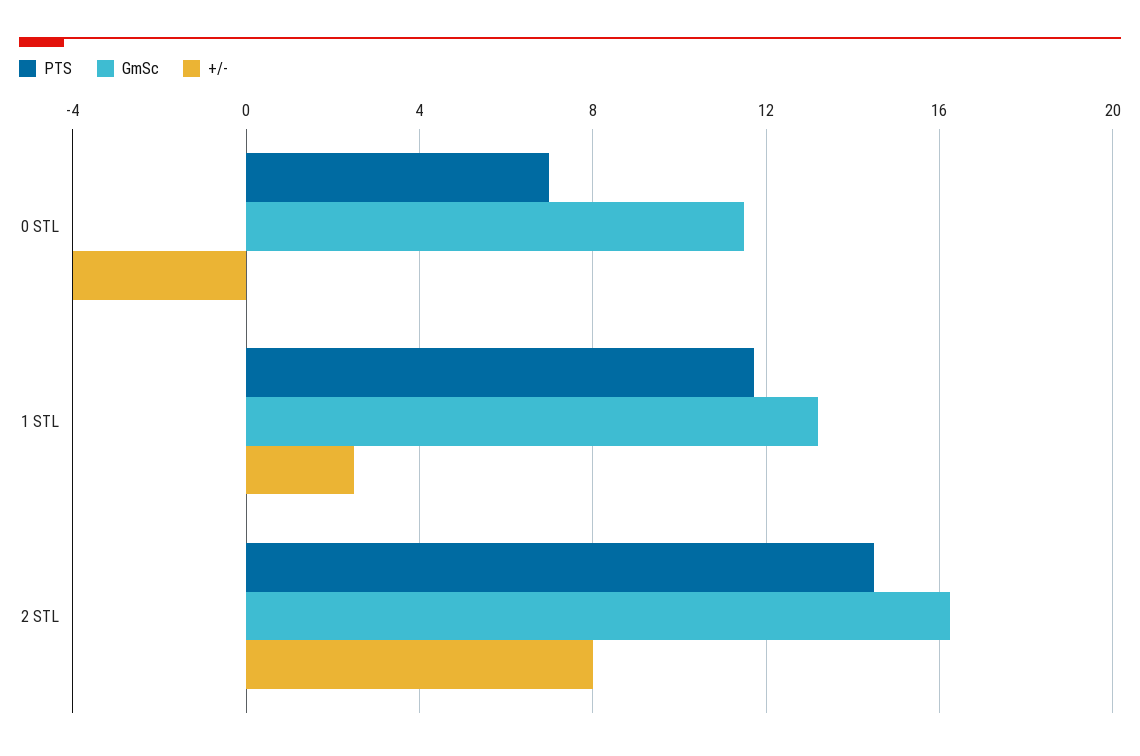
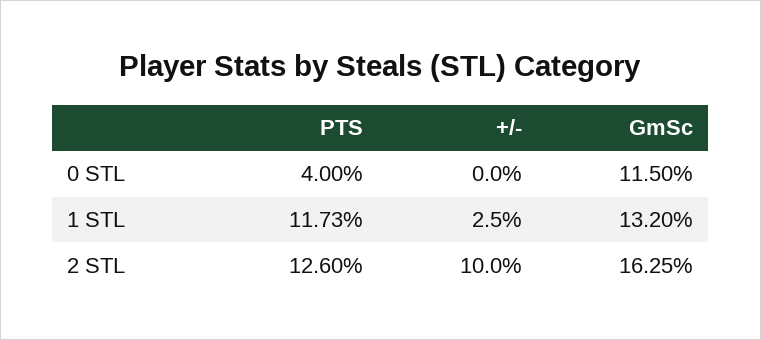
  {
    "PTS": {
-     "0 STL": 7,
+     "0 STL": 4,
      "1 STL": 11.73,
-     "2 STL": 14.5
+     "2 STL": 12.6
    },
    "GmSc": {
      "0 STL": 11.5,
      "1 STL": 13.2,
      "2 STL": 16.25
    },
    "+/-": {
-     "0 STL": -4,
+     "0 STL": 0,
      "1 STL": 2.5,
-     "2 STL": 8
+     "2 STL": 10
    }
  }

